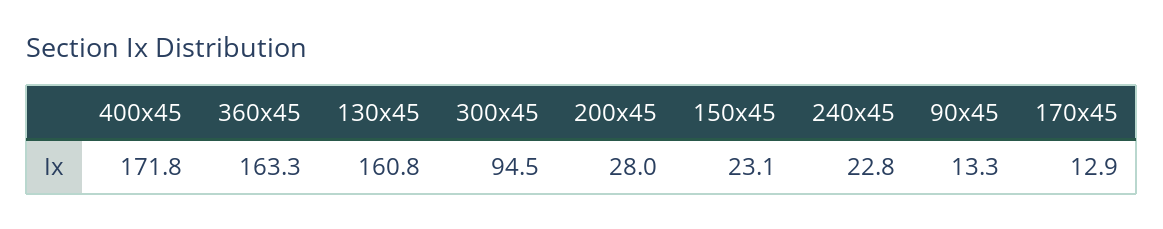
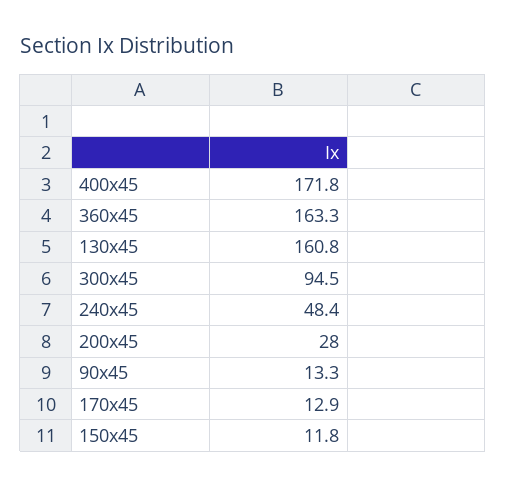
  {
    "400x45": 171.8,
    "360x45": 163.3,
    "130x45": 160.8,
    "300x45": 94.5,
    "200x45": 28,
-   "150x45": 23.1,
+   "150x45": 11.8,
-   "240x45": 22.8,
+   "240x45": 48.4,
    "90x45": 13.3,
    "170x45": 12.9
  }

